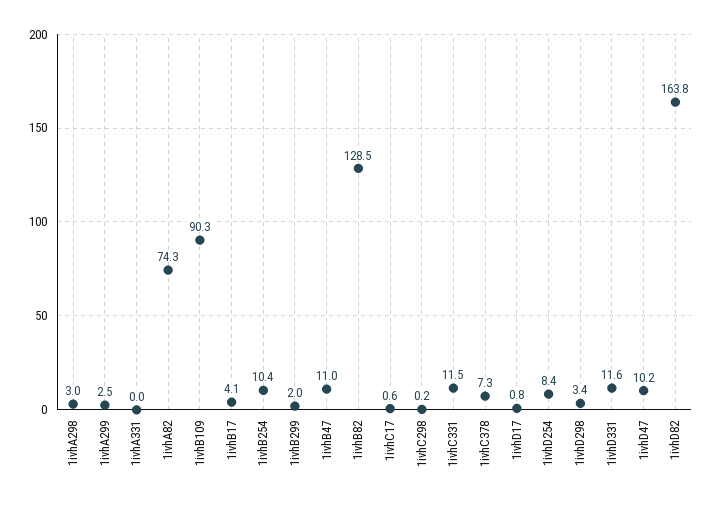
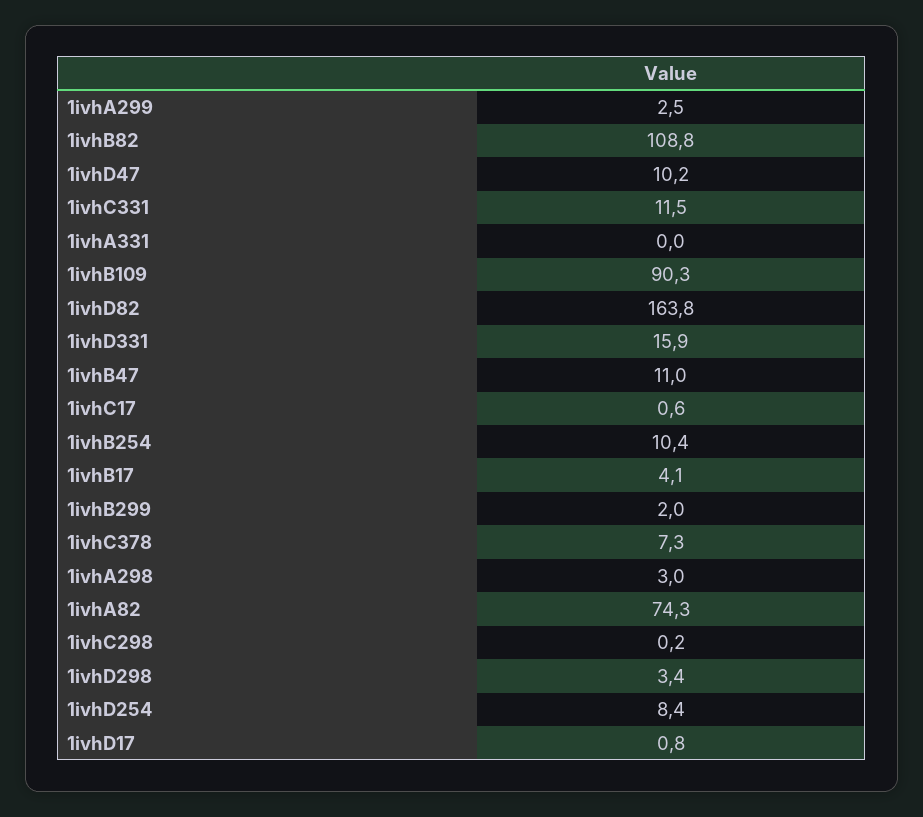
  {
    "1ivhA298": 3,
    "1ivhA299": 2.5,
    "1ivhA331": 0,
    "1ivhA82": 74.3,
    "1ivhB109": 90.3,
    "1ivhB17": 4.1,
    "1ivhB254": 10.4,
    "1ivhB299": 2,
    "1ivhB47": 11,
-   "1ivhB82": 128.5,
+   "1ivhB82": 108.8,
    "1ivhC17": 0.6,
    "1ivhC298": 0.2,
    "1ivhC331": 11.5,
    "1ivhC378": 7.3,
    "1ivhD17": 0.8,
    "1ivhD254": 8.4,
    "1ivhD298": 3.4,
-   "1ivhD331": 11.6,
+   "1ivhD331": 15.9,
    "1ivhD47": 10.2,
    "1ivhD82": 163.8
  }

